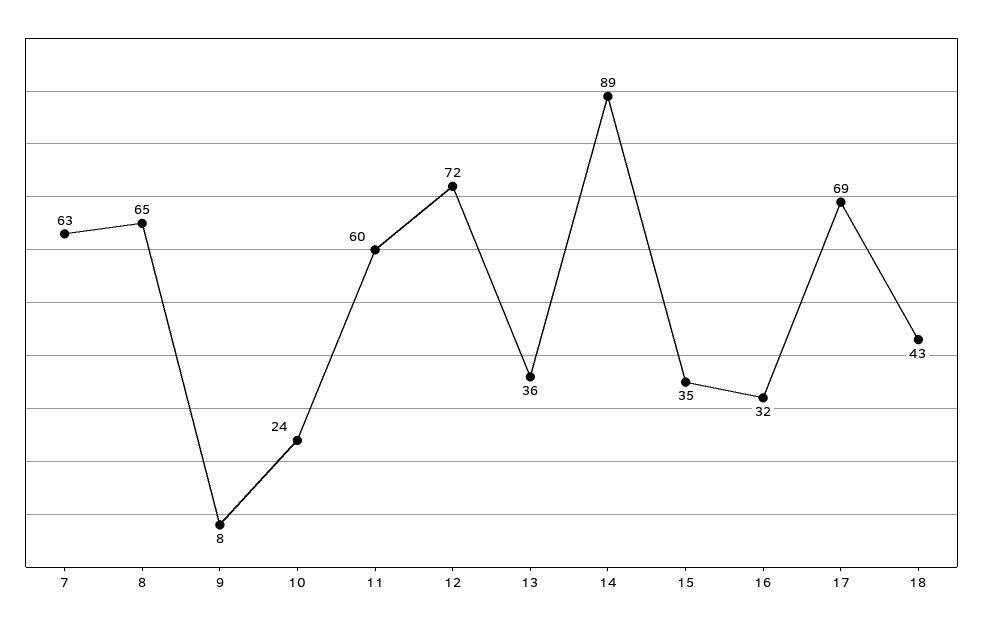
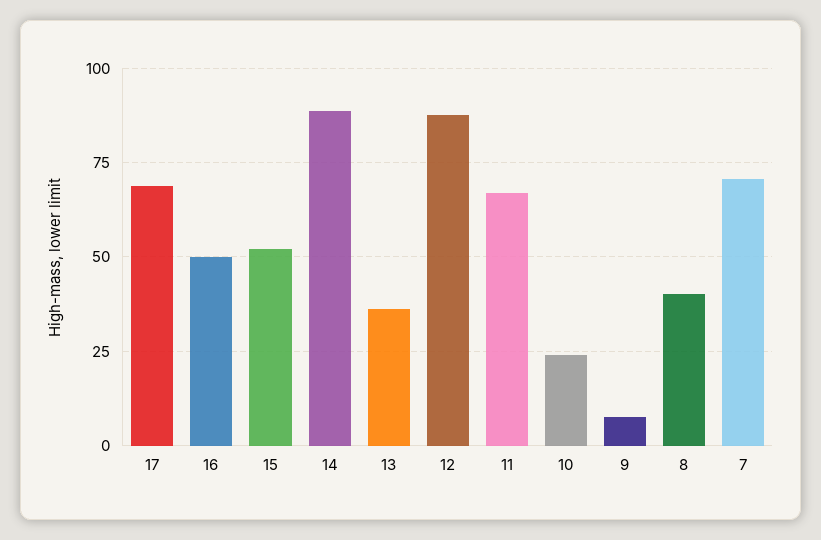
  {
-   "7": 63,
+   "7": 70,
-   "8": 65,
+   "8": 40,
    "9": 8,
    "10": 24,
-   "11": 60,
+   "11": 67.5,
-   "12": 72,
+   "12": 87.5,
    "13": 36,
    "14": 89,
-   "15": 35,
+   "15": 52.5,
-   "16": 32,
+   "16": 50,
-   "17": 69,
+   "17": 69
-   "18": 43
  }

